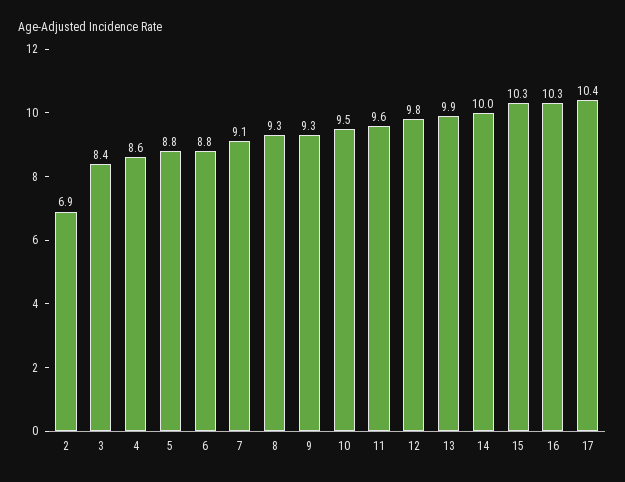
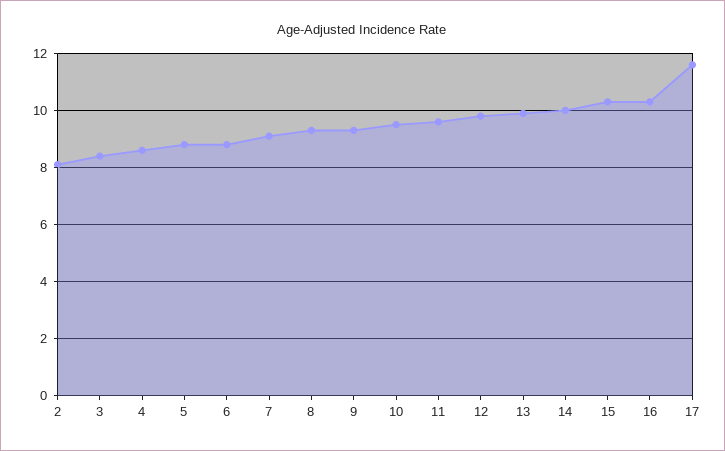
  {
-   "2": 6.9,
+   "2": 8,
    "3": 8.4,
    "4": 8.6,
    "5": 8.8,
    "6": 8.8,
    "7": 9.1,
    "8": 9.3,
    "9": 9.3,
    "10": 9.5,
    "11": 9.6,
    "12": 9.8,
    "13": 9.9,
    "14": 10,
    "15": 10.3,
    "16": 10.3,
-   "17": 10.4
+   "17": 11.5
  }

